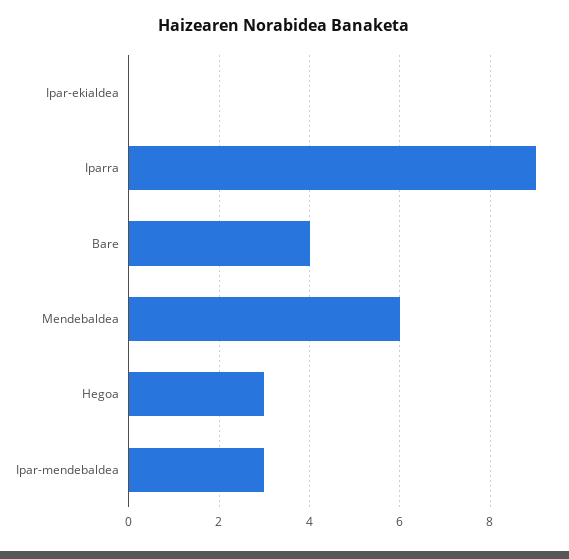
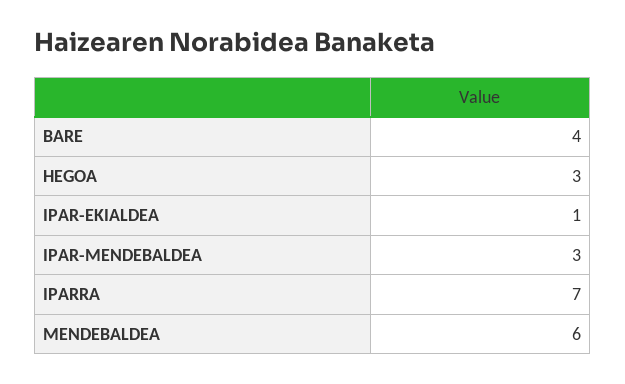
  {
-   "Ipar-ekialdea": 0,
+   "Ipar-ekialdea": 1,
-   "Iparra": 9,
+   "Iparra": 7,
    "Bare": 4,
    "Mendebaldea": 6,
    "Hegoa": 3,
    "Ipar-mendebaldea": 3
  }

